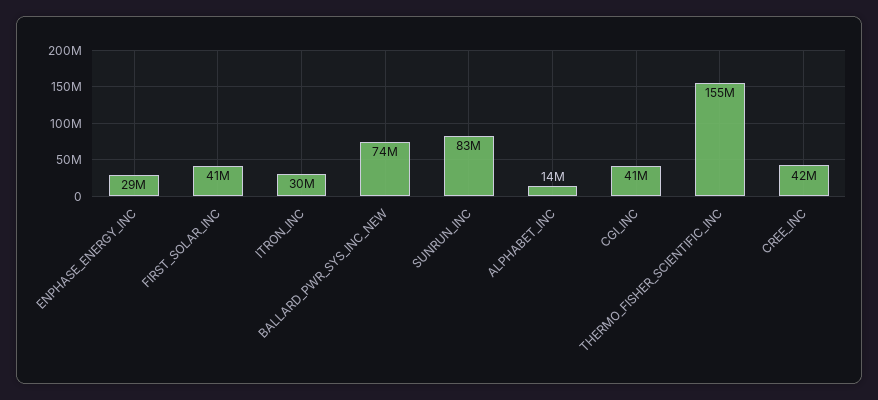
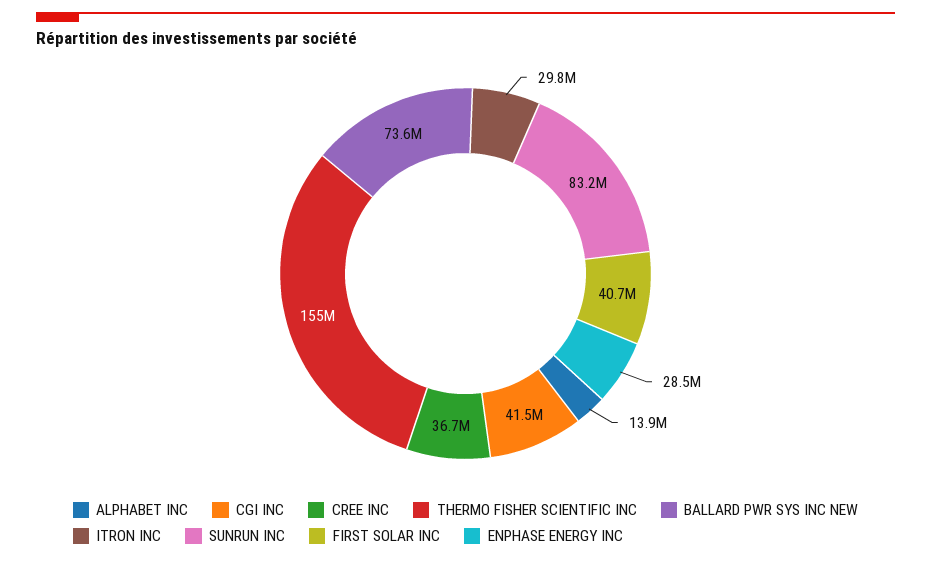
  {
    "ENPHASE_ENERGY_INC": 28500000,
    "FIRST_SOLAR_INC": 40700000,
    "ITRON_INC": 29800000,
    "BALLARD_PWR_SYS_INC_NEW": 73600000,
    "SUNRUN_INC": 83200000,
    "ALPHABET_INC": 13900000,
    "CGI_INC": 41500000,
    "THERMO_FISHER_SCIENTIFIC_INC": 155000000,
-   "CREE_INC": 42000000
+   "CREE_INC": 36700000
  }

